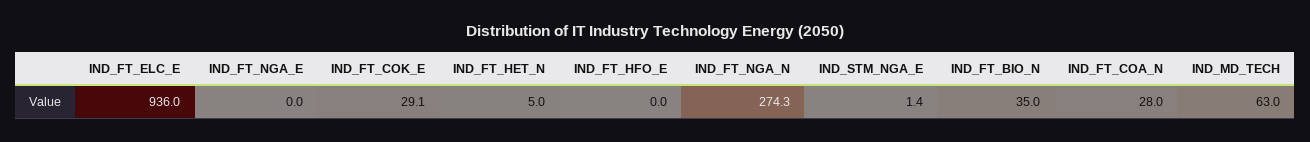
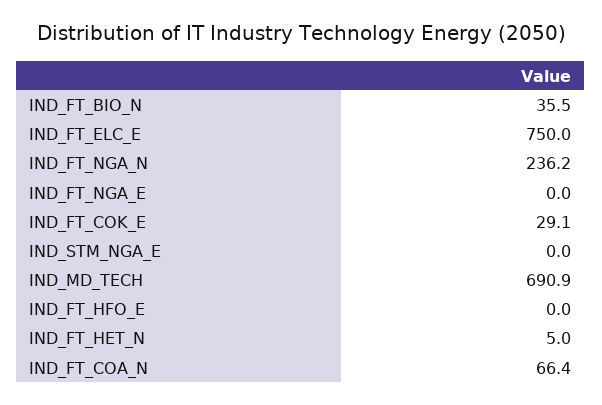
  {
-   "IND_FT_ELC_E": 936,
+   "IND_FT_ELC_E": 750,
    "IND_FT_NGA_E": 0,
    "IND_FT_COK_E": 29.1,
    "IND_FT_HET_N": 5,
    "IND_FT_HFO_E": 0,
-   "IND_FT_NGA_N": 274.3,
+   "IND_FT_NGA_N": 236.2,
-   "IND_STM_NGA_E": 1.4,
+   "IND_STM_NGA_E": 0,
-   "IND_FT_BIO_N": 35,
+   "IND_FT_BIO_N": 35.5,
-   "IND_FT_COA_N": 28,
+   "IND_FT_COA_N": 66.4,
-   "IND_MD_TECH": 63
+   "IND_MD_TECH": 690.9
  }

